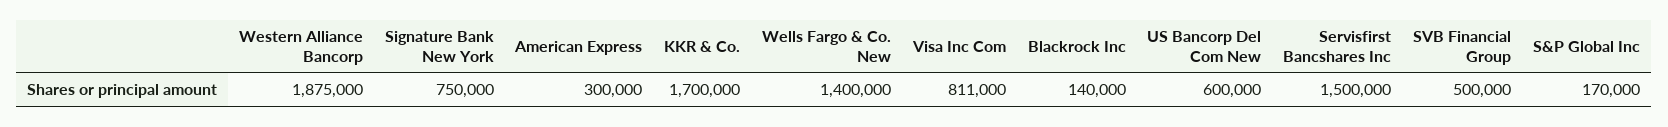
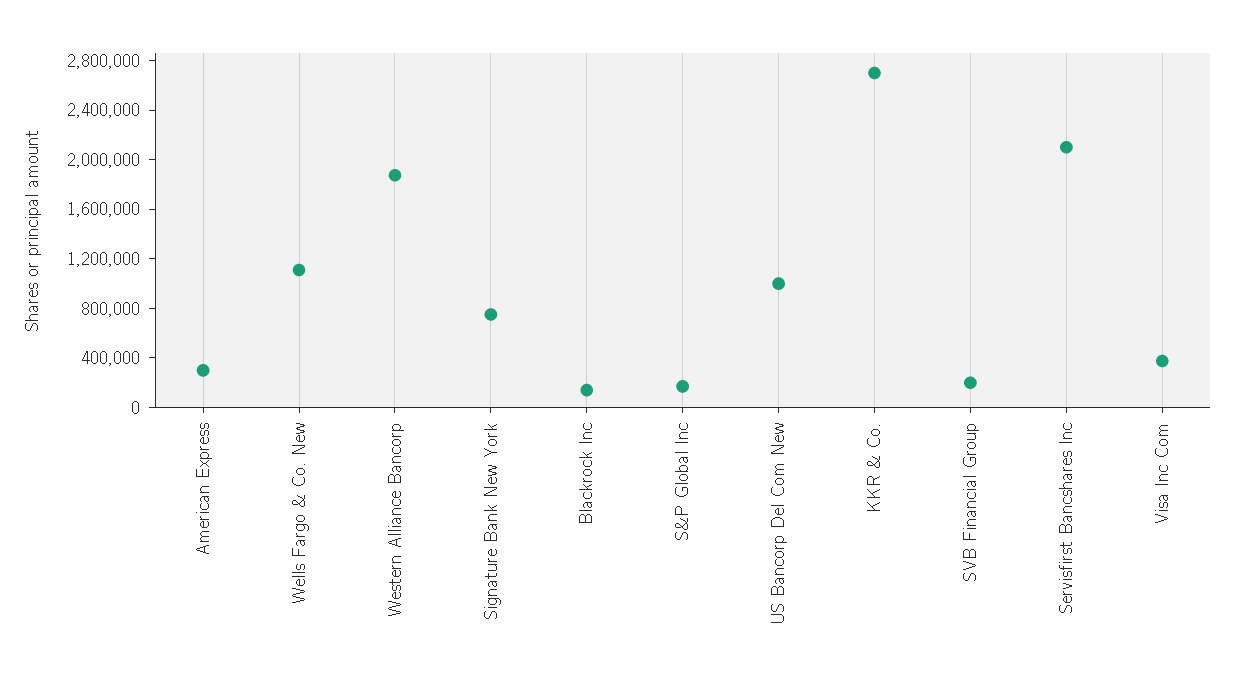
  {
    "Western Alliance Bancorp": 1875000,
    "Signature Bank New York": 750000,
    "American Express": 300000,
-   "KKR & Co.": 1700000,
+   "KKR & Co.": 2700000,
-   "Wells Fargo & Co. New": 1400000,
+   "Wells Fargo & Co. New": 1100000,
-   "Visa Inc Com": 811000,
+   "Visa Inc Com": 400000,
    "Blackrock Inc": 140000,
-   "US Bancorp Del Com New": 600000,
+   "US Bancorp Del Com New": 1000000,
-   "Servisfirst Bancshares Inc": 1500000,
+   "Servisfirst Bancshares Inc": 2100000,
-   "SVB Financial Group": 500000,
+   "SVB Financial Group": 200000,
    "S&P Global Inc": 170000
  }

